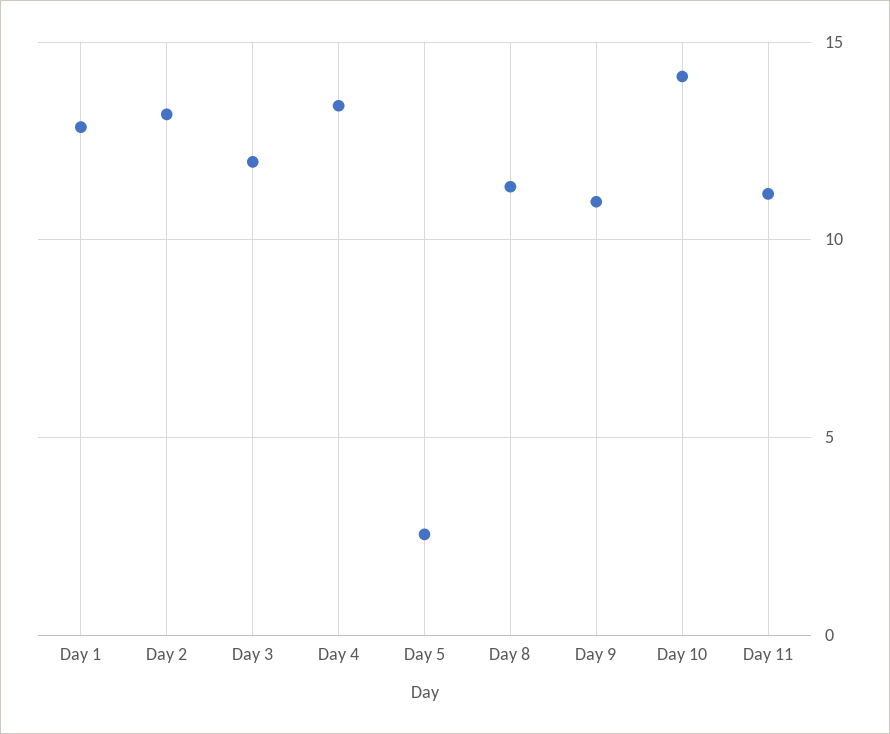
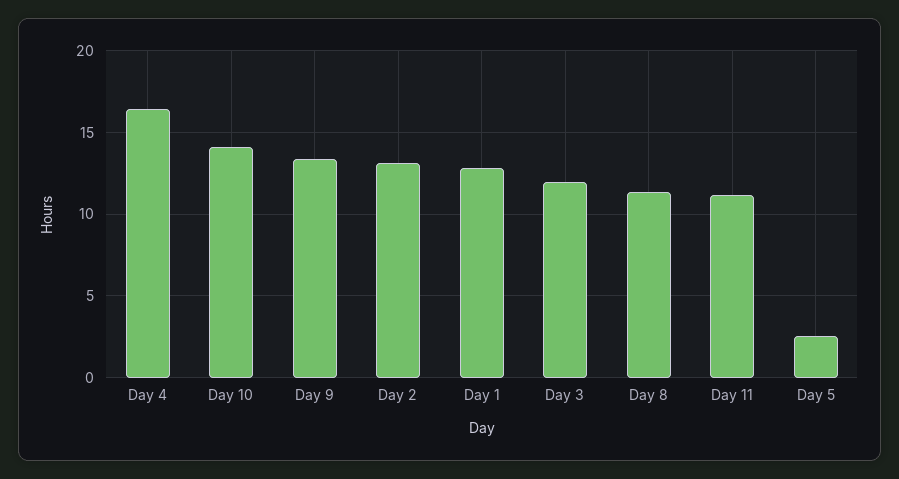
  {
    "Day 1": 13,
    "Day 2": 13,
    "Day 3": 12,
-   "Day 4": 13.5,
+   "Day 4": 16.5,
    "Day 5": 2.5,
    "Day 8": 11.5,
-   "Day 9": 11,
+   "Day 9": 13.5,
    "Day 10": 14,
    "Day 11": 11
  }

